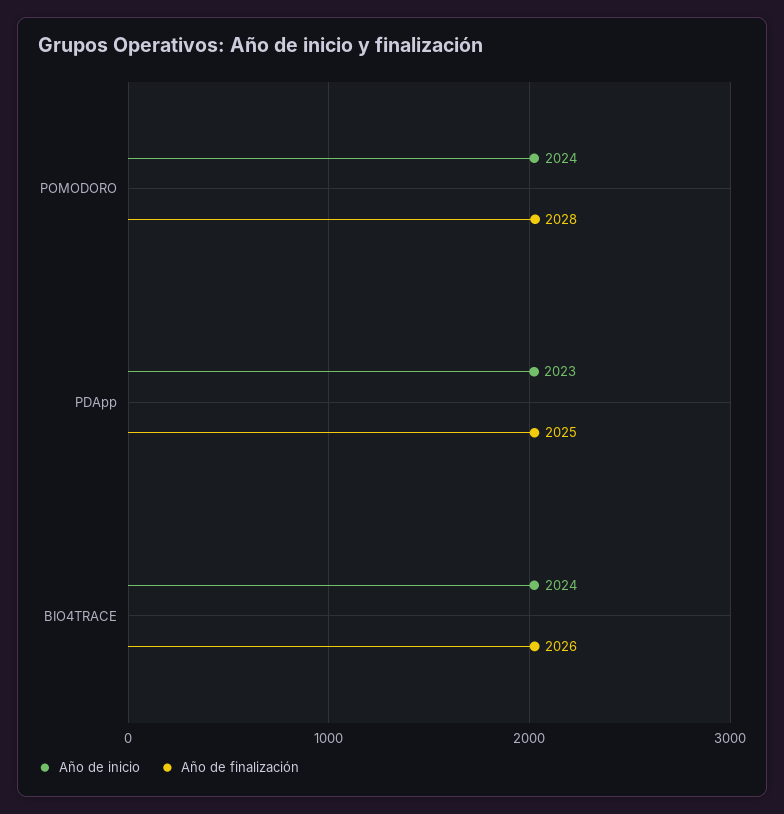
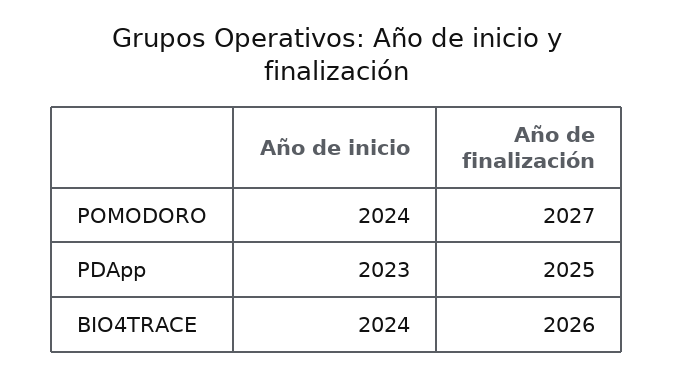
  {
    "Año de inicio": {
      "POMODORO": 2024,
      "PDApp": 2023,
      "BIO4TRACE": 2024
    },
    "Año de finalización": {
-     "POMODORO": 2028,
+     "POMODORO": 2027,
      "PDApp": 2025,
      "BIO4TRACE": 2026
    }
  }

